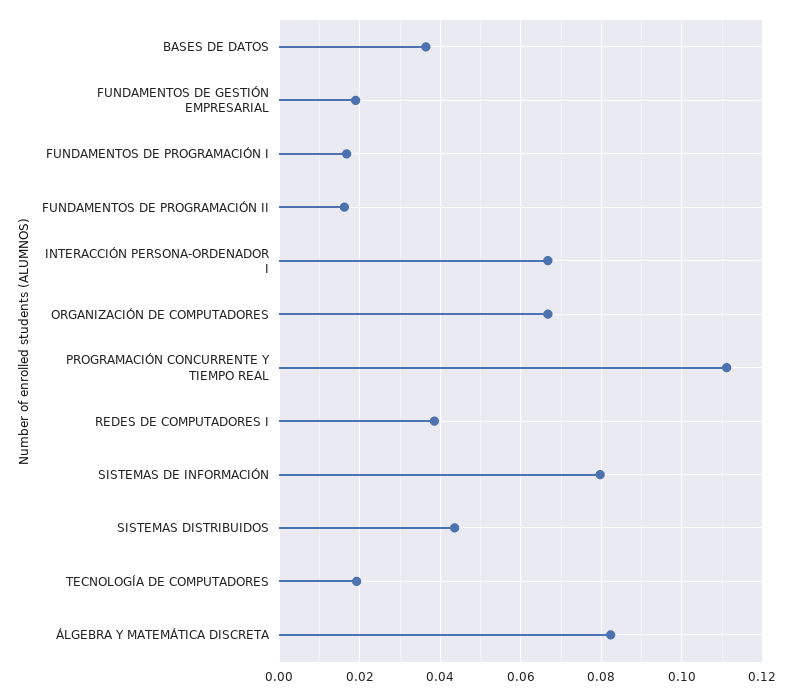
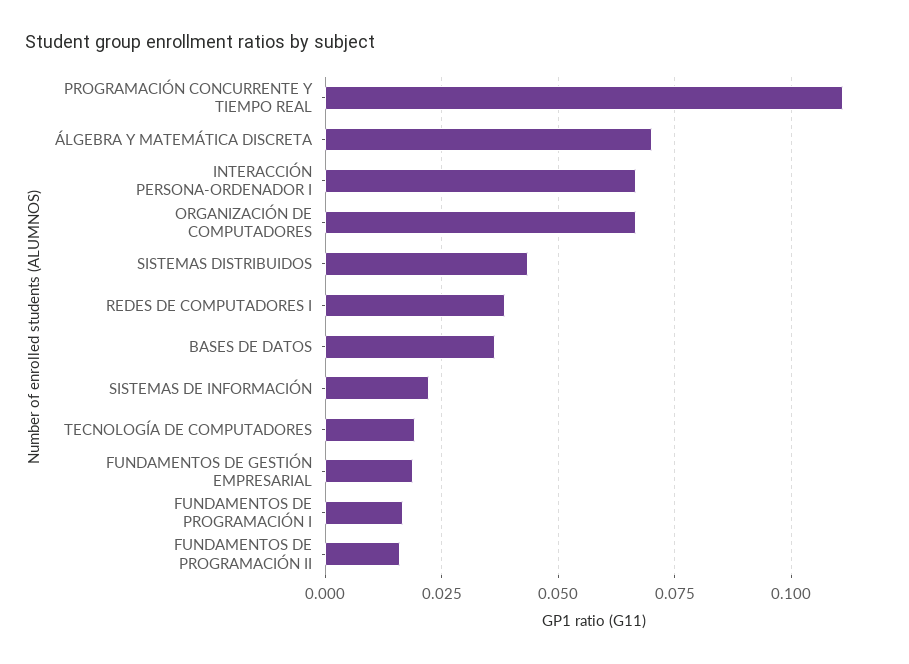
  {
    "BASES DE DATOS": 0.036,
    "FUNDAMENTOS DE GESTIÓN EMPRESARIAL": 0.018,
    "FUNDAMENTOS DE PROGRAMACIÓN I": 0.016,
    "FUNDAMENTOS DE PROGRAMACIÓN II": 0.016,
    "INTERACCIÓN PERSONA-ORDENADOR I": 0.066,
    "ORGANIZACIÓN DE COMPUTADORES": 0.066,
    "PROGRAMACIÓN CONCURRENTE Y TIEMPO REAL": 0.112,
    "REDES DE COMPUTADORES I": 0.038,
-   "SISTEMAS DE INFORMACIÓN": 0.08,
+   "SISTEMAS DE INFORMACIÓN": 0.0225,
    "SISTEMAS DISTRIBUIDOS": 0.044,
    "TECNOLOGÍA DE COMPUTADORES": 0.02,
-   "ÁLGEBRA Y MATEMÁTICA DISCRETA": 0.082
+   "ÁLGEBRA Y MATEMÁTICA DISCRETA": 0.07
  }

